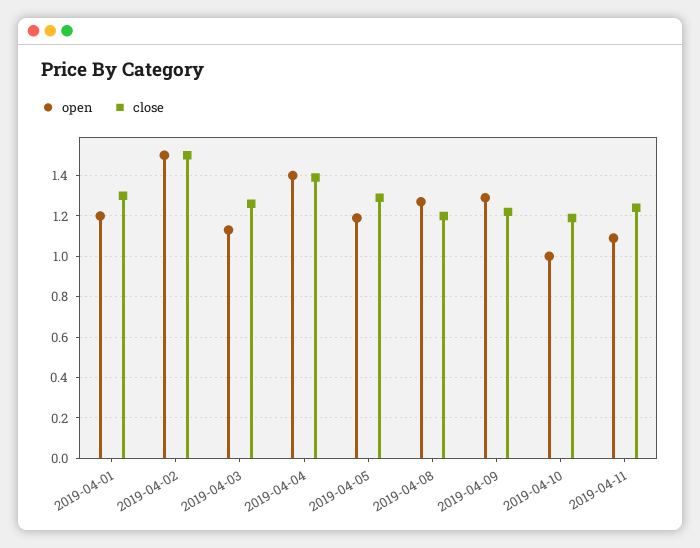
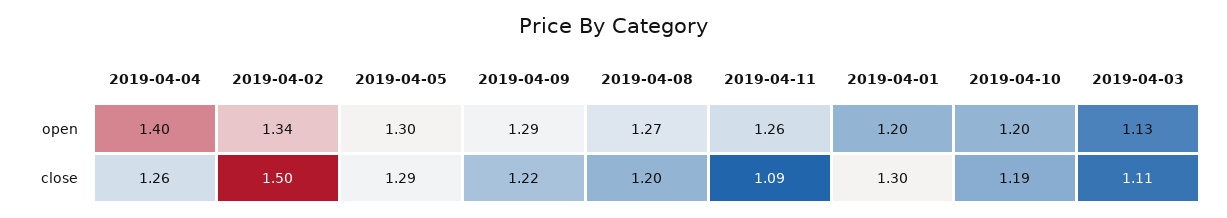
  {
    "open": {
      "2019-04-01": 1.2,
-     "2019-04-02": 1.5,
+     "2019-04-02": 1.34,
      "2019-04-03": 1.13,
      "2019-04-04": 1.4,
-     "2019-04-05": 1.2,
+     "2019-04-05": 1.3,
      "2019-04-08": 1.27,
      "2019-04-09": 1.29,
-     "2019-04-10": 1,
+     "2019-04-10": 1.2,
-     "2019-04-11": 1.1
+     "2019-04-11": 1.26
    },
    "close": {
      "2019-04-01": 1.3,
      "2019-04-02": 1.5,
-     "2019-04-03": 1.25,
+     "2019-04-03": 1.11,
-     "2019-04-04": 1.4,
+     "2019-04-04": 1.26,
      "2019-04-05": 1.29,
      "2019-04-08": 1.2,
      "2019-04-09": 1.22,
      "2019-04-10": 1.19,
-     "2019-04-11": 1.25
+     "2019-04-11": 1.09
    }
  }

